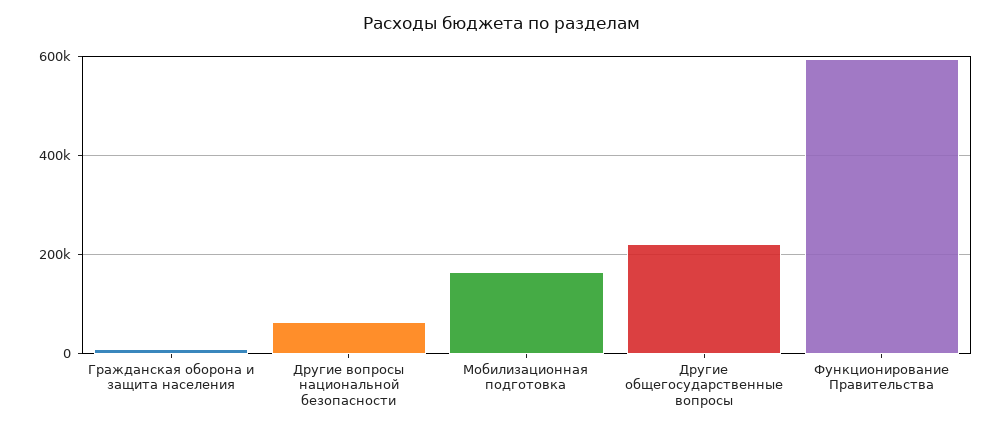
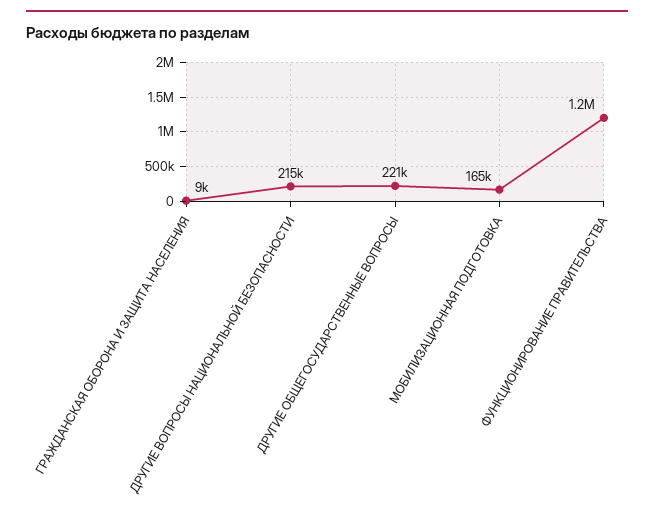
  {
    "Гражданская оборона и защита населения": 9000,
-   "Другие вопросы национальной безопасности": 60000,
+   "Другие вопросы национальной безопасности": 215000,
    "Мобилизационная подготовка": 165000,
    "Другие общегосударственные вопросы": 221000,
-   "Функционирование Правительства": 600000
+   "Функционирование Правительства": 1200000
  }

